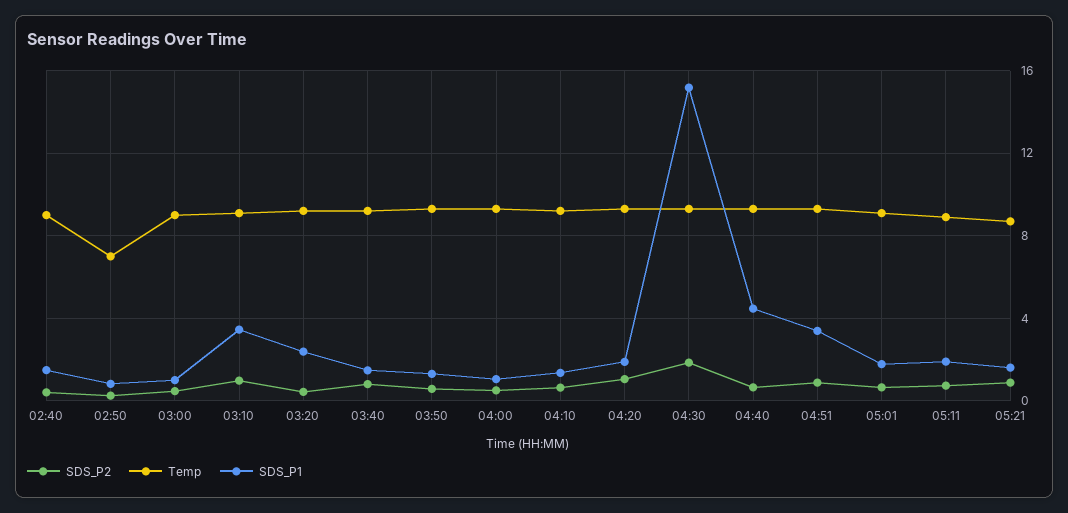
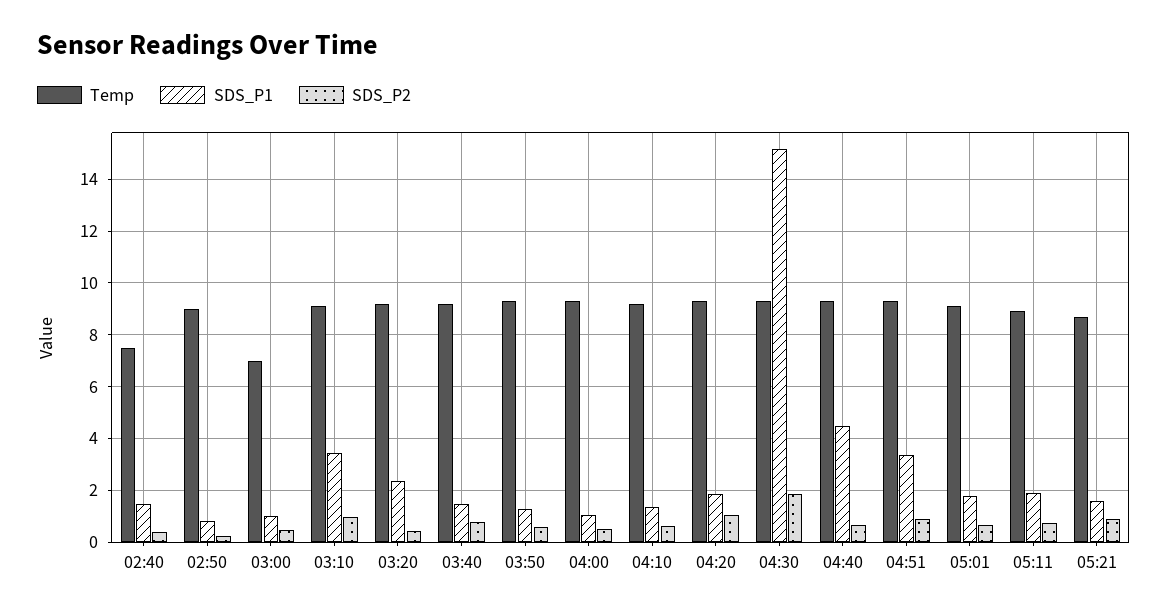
  {
    "SDS_P2": {
      "02:40": 0.5,
      "02:50": 0.25,
      "03:00": 0.5,
      "03:10": 1,
      "03:20": 0.5,
      "03:40": 0.75,
      "03:50": 0.5,
      "04:00": 0.5,
      "04:10": 0.75,
      "04:20": 1,
      "04:30": 1.75,
      "04:40": 0.75,
      "04:51": 1,
      "05:01": 0.75,
      "05:11": 0.75,
      "05:21": 1
    },
    "Temp": {
-     "02:40": 9,
+     "02:40": 7.5,
-     "02:50": 7,
+     "02:50": 9,
-     "03:00": 9,
+     "03:00": 7,
      "03:10": 9,
      "03:20": 9.25,
      "03:40": 9.25,
      "03:50": 9.25,
      "04:00": 9.25,
      "04:10": 9.25,
      "04:20": 9.25,
      "04:30": 9.25,
      "04:40": 9.25,
      "04:51": 9.25,
      "05:01": 9,
      "05:11": 9,
      "05:21": 8.75
    },
    "SDS_P1": {
      "02:40": 1.5,
      "02:50": 0.75,
      "03:00": 1,
      "03:10": 3.5,
      "03:20": 2.5,
      "03:40": 1.5,
      "03:50": 1.25,
      "04:00": 1,
      "04:10": 1.25,
      "04:20": 2,
      "04:30": 15.25,
      "04:40": 4.5,
      "04:51": 3.5,
      "05:01": 1.75,
      "05:11": 2,
      "05:21": 1.5
    }
  }

